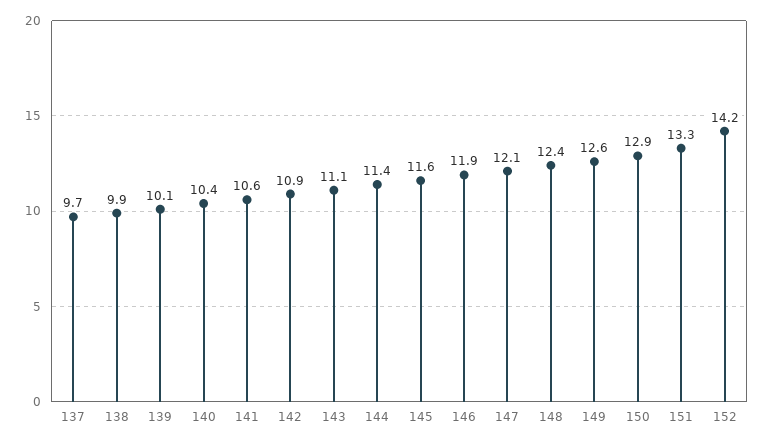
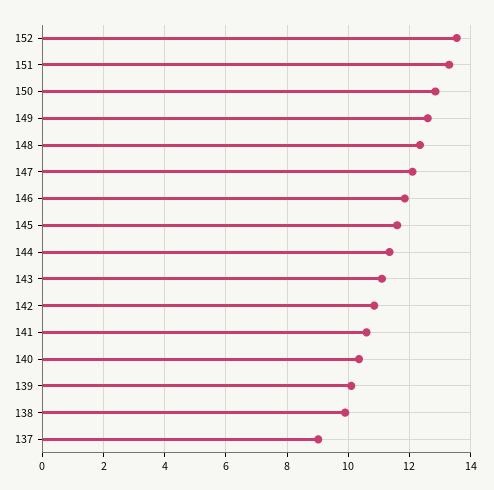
  {
-   "137": 9.7,
+   "137": 9,
    "138": 9.9,
    "139": 10.1,
    "140": 10.4,
    "141": 10.6,
    "142": 10.9,
    "143": 11.1,
    "144": 11.4,
    "145": 11.6,
    "146": 11.9,
    "147": 12.1,
    "148": 12.4,
    "149": 12.6,
    "150": 12.9,
    "151": 13.3,
-   "152": 14.2
+   "152": 13.6
  }

